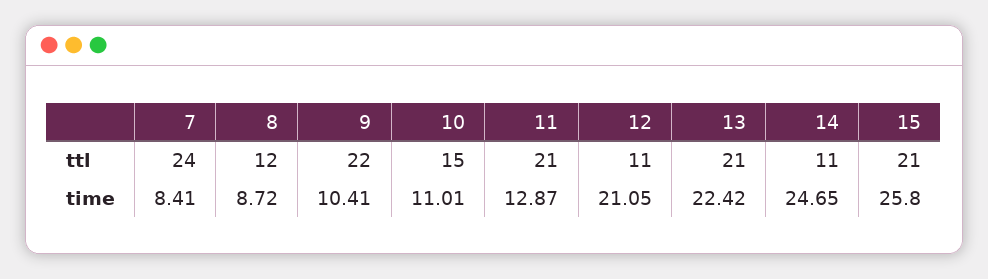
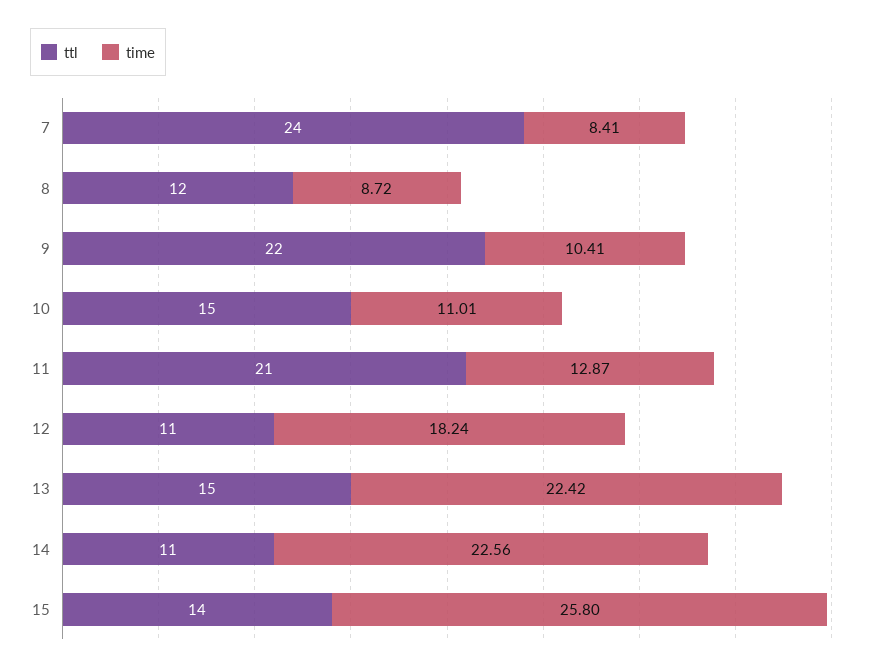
  {
    "ttl": {
      "7": 24,
      "8": 12,
      "9": 22,
      "10": 15,
      "11": 21,
      "12": 11,
-     "13": 21,
+     "13": 15,
      "14": 11,
-     "15": 21
+     "15": 14
    },
    "time": {
      "7": 8.41,
      "8": 8.72,
      "9": 10.41,
      "10": 11.01,
      "11": 12.87,
-     "12": 21.05,
+     "12": 18.24,
      "13": 22.42,
-     "14": 24.65,
+     "14": 22.56,
      "15": 25.8
    }
  }

